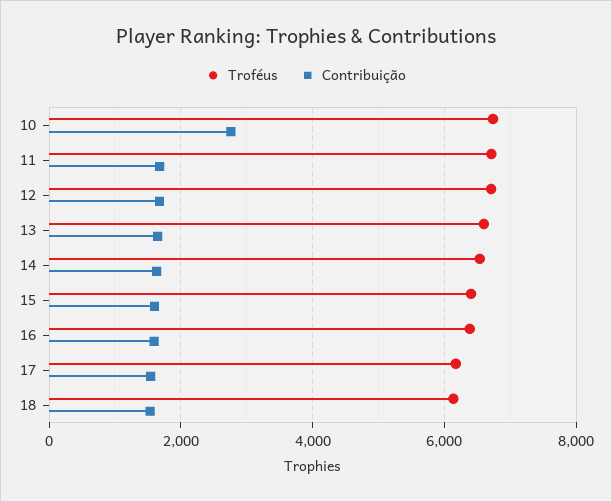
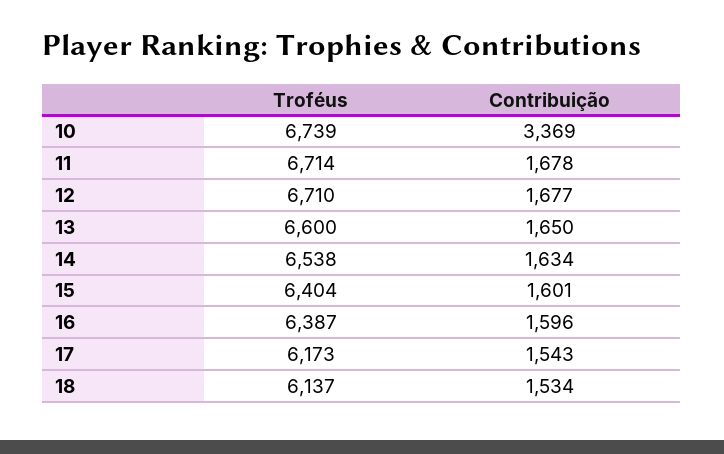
  {
    "Troféus": {
      "10": 6739,
      "11": 6714,
      "12": 6710,
      "13": 6600,
      "14": 6538,
      "15": 6404,
      "16": 6387,
      "17": 6173,
      "18": 6137
    },
    "Contribuição": {
-     "10": 2800,
+     "10": 3369,
      "11": 1678,
      "12": 1677,
      "13": 1650,
      "14": 1634,
      "15": 1601,
      "16": 1596,
      "17": 1543,
      "18": 1534
    }
  }

